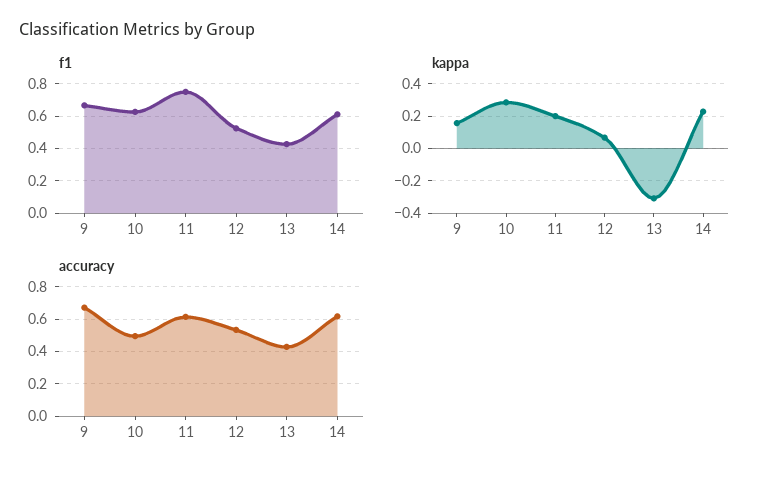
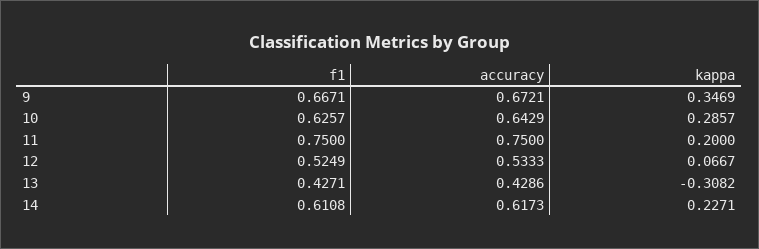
  {
    "f1": {
      "9": 0.6671,
      "10": 0.6257,
      "11": 0.75,
      "12": 0.5249,
      "13": 0.4271,
      "14": 0.6108
    },
    "kappa": {
-     "9": 0.15,
+     "9": 0.3469,
      "10": 0.2857,
      "11": 0.2,
      "12": 0.0667,
      "13": -0.3082,
      "14": 0.2271
    },
    "accuracy": {
      "9": 0.6721,
-     "10": 0.5,
+     "10": 0.6429,
-     "11": 0.6,
+     "11": 0.75,
      "12": 0.5333,
      "13": 0.4286,
      "14": 0.6173
    }
  }

